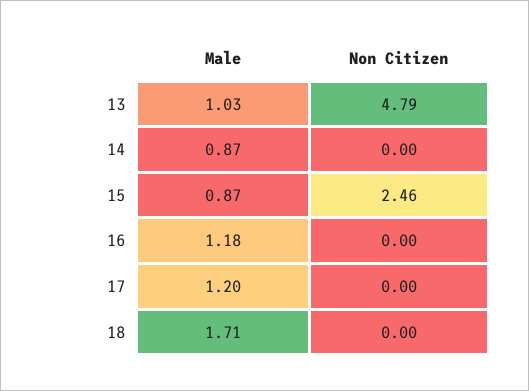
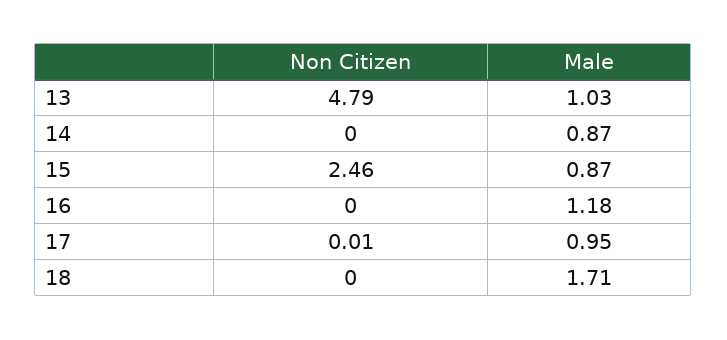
  {
    "Male": {
      "13": 1.03,
      "14": 0.87,
      "15": 0.87,
      "16": 1.18,
-     "17": 1.2,
+     "17": 0.95,
      "18": 1.71
    },
    "Non Citizen": {
      "13": 4.79,
      "14": 0,
      "15": 2.46,
      "16": 0,
-     "17": 0,
+     "17": 0.01,
      "18": 0
    }
  }

